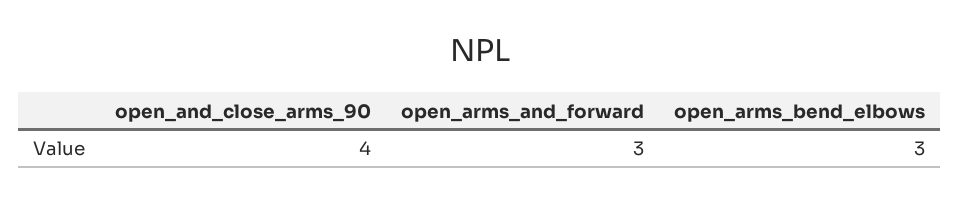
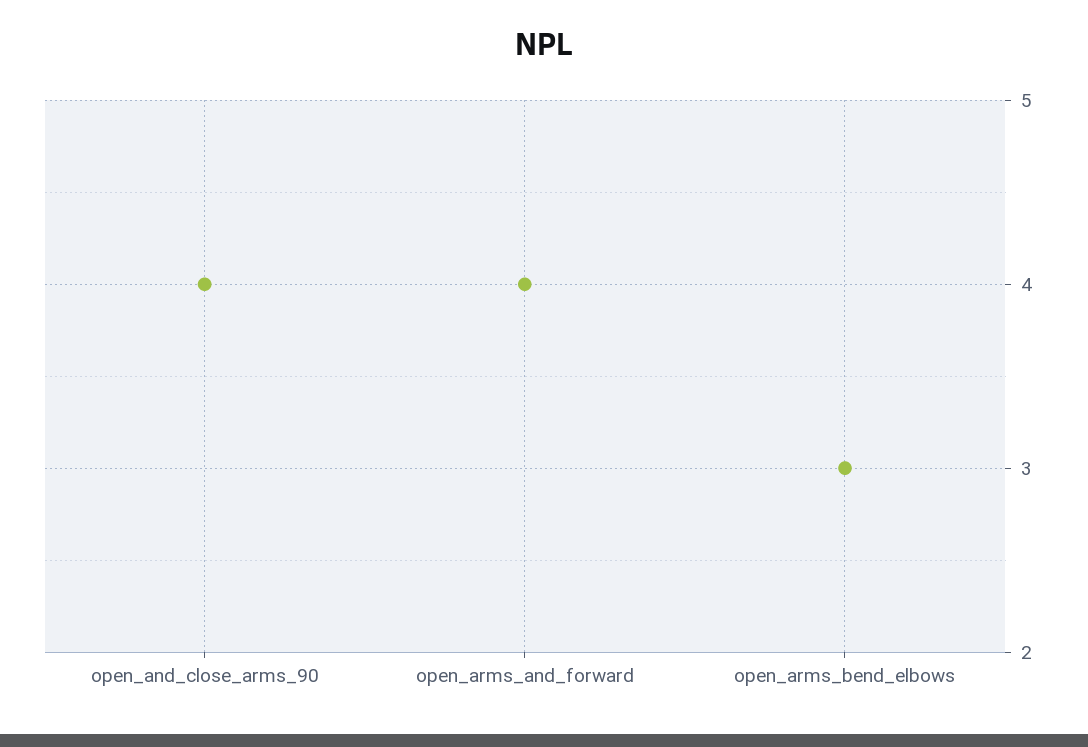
  {
    "open_and_close_arms_90": 4,
-   "open_arms_and_forward": 3,
+   "open_arms_and_forward": 4,
    "open_arms_bend_elbows": 3
  }

